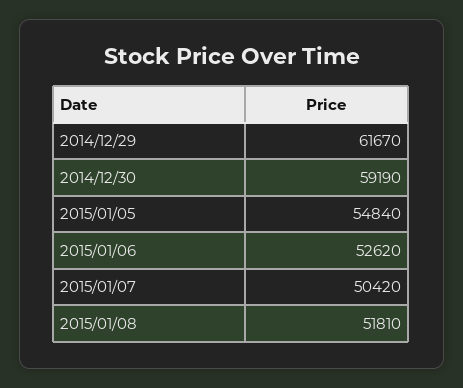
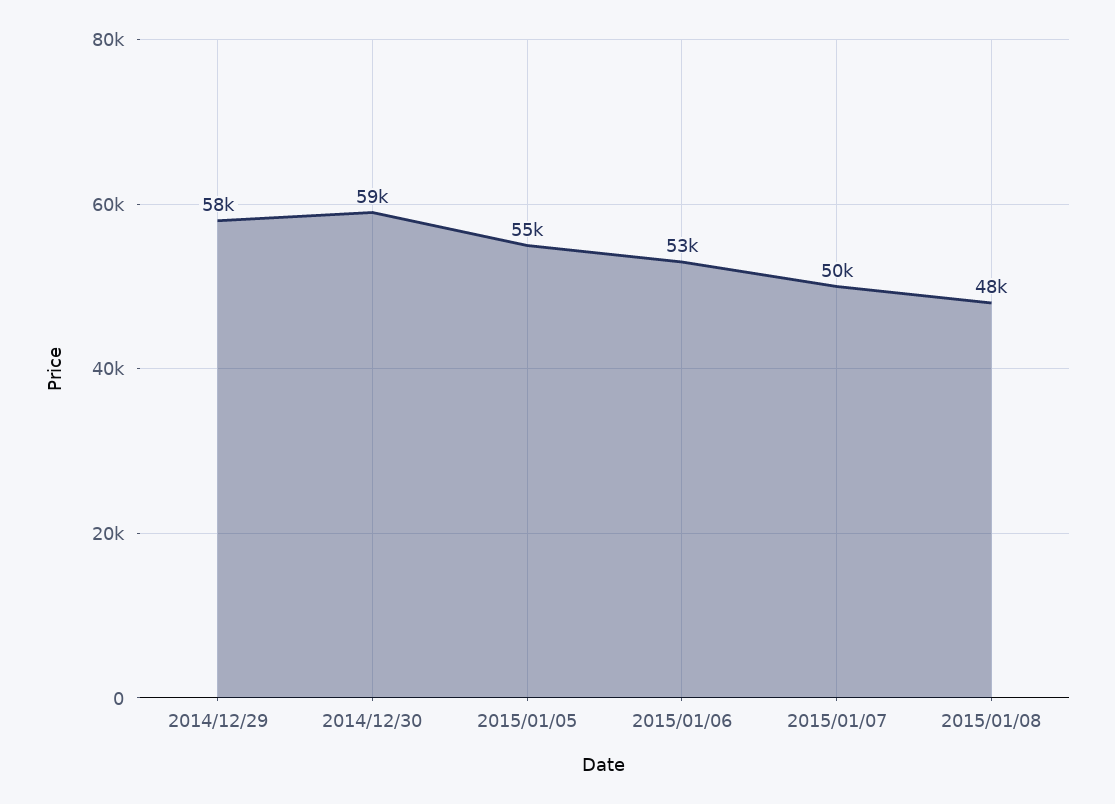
  {
-   "2014/12/29": 61670,
+   "2014/12/29": 58000,
    "2014/12/30": 59190,
    "2015/01/05": 54840,
    "2015/01/06": 52620,
    "2015/01/07": 50420,
-   "2015/01/08": 51810
+   "2015/01/08": 48000
  }

